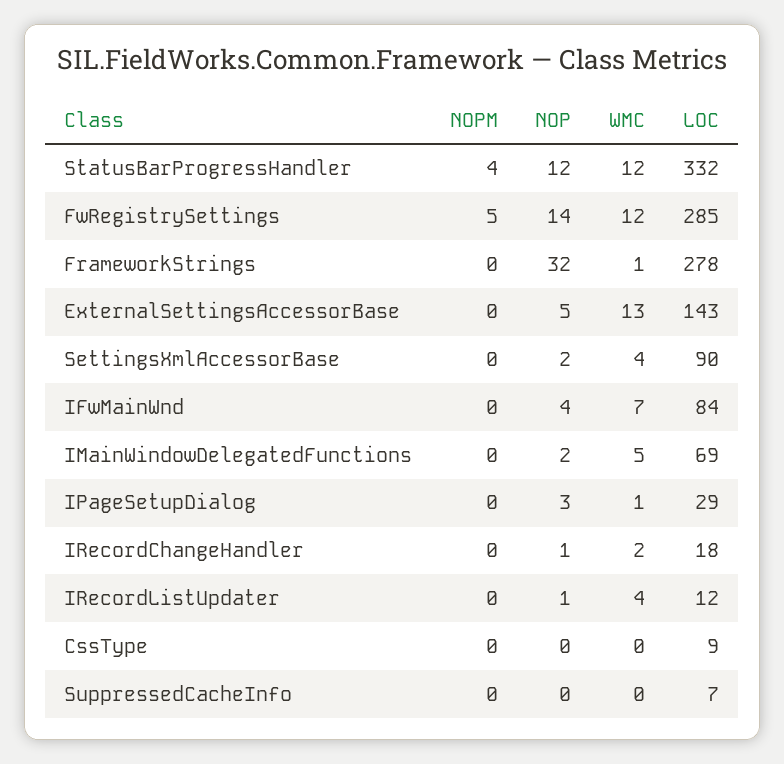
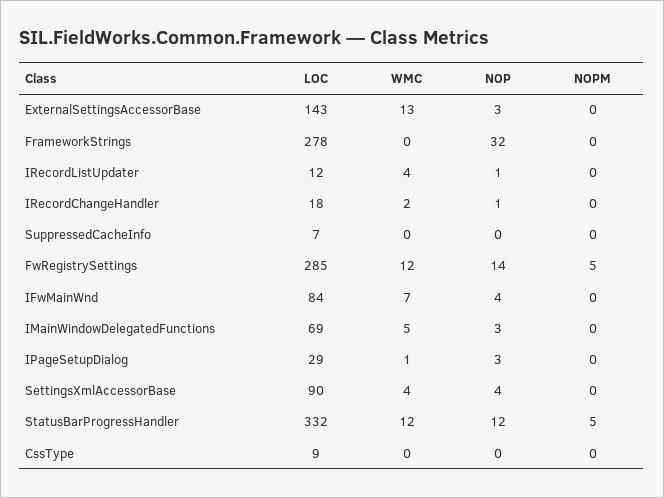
  {
    "NOPM": {
-     "StatusBarProgressHandler": 4,
+     "StatusBarProgressHandler": 5,
      "FwRegistrySettings": 5,
      "FrameworkStrings": 0,
      "ExternalSettingsAccessorBase": 0,
      "SettingsXmlAccessorBase": 0,
      "IFwMainWnd": 0,
      "IMainWindowDelegatedFunctions": 0,
      "IPageSetupDialog": 0,
      "IRecordChangeHandler": 0,
      "IRecordListUpdater": 0,
      "CssType": 0,
      "SuppressedCacheInfo": 0
    },
    "NOP": {
      "StatusBarProgressHandler": 12,
      "FwRegistrySettings": 14,
      "FrameworkStrings": 32,
-     "ExternalSettingsAccessorBase": 5,
+     "ExternalSettingsAccessorBase": 3,
-     "SettingsXmlAccessorBase": 2,
+     "SettingsXmlAccessorBase": 4,
      "IFwMainWnd": 4,
-     "IMainWindowDelegatedFunctions": 2,
+     "IMainWindowDelegatedFunctions": 3,
      "IPageSetupDialog": 3,
      "IRecordChangeHandler": 1,
      "IRecordListUpdater": 1,
      "CssType": 0,
      "SuppressedCacheInfo": 0
    },
    "WMC": {
      "StatusBarProgressHandler": 12,
      "FwRegistrySettings": 12,
-     "FrameworkStrings": 1,
+     "FrameworkStrings": 0,
      "ExternalSettingsAccessorBase": 13,
      "SettingsXmlAccessorBase": 4,
      "IFwMainWnd": 7,
      "IMainWindowDelegatedFunctions": 5,
      "IPageSetupDialog": 1,
      "IRecordChangeHandler": 2,
      "IRecordListUpdater": 4,
      "CssType": 0,
      "SuppressedCacheInfo": 0
    },
    "LOC": {
      "StatusBarProgressHandler": 332,
      "FwRegistrySettings": 285,
      "FrameworkStrings": 278,
      "ExternalSettingsAccessorBase": 143,
      "SettingsXmlAccessorBase": 90,
      "IFwMainWnd": 84,
      "IMainWindowDelegatedFunctions": 69,
      "IPageSetupDialog": 29,
      "IRecordChangeHandler": 18,
      "IRecordListUpdater": 12,
      "CssType": 9,
      "SuppressedCacheInfo": 7
    }
  }

